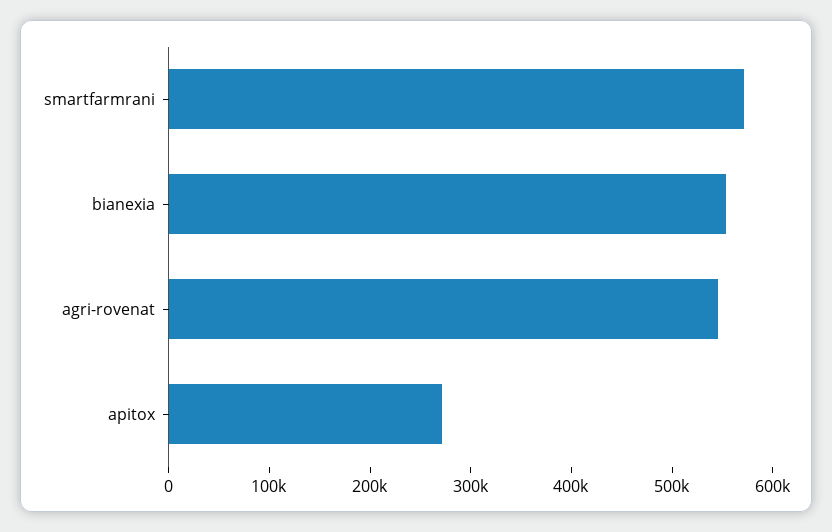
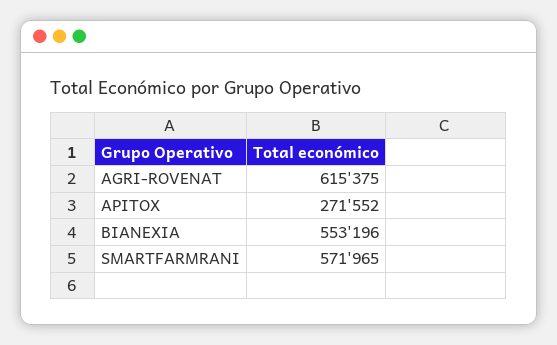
  {
    "smartfarmrani": 571965,
    "bianexia": 553196,
-   "agri-rovenat": 540000,
+   "agri-rovenat": 615375,
    "apitox": 271552
  }

